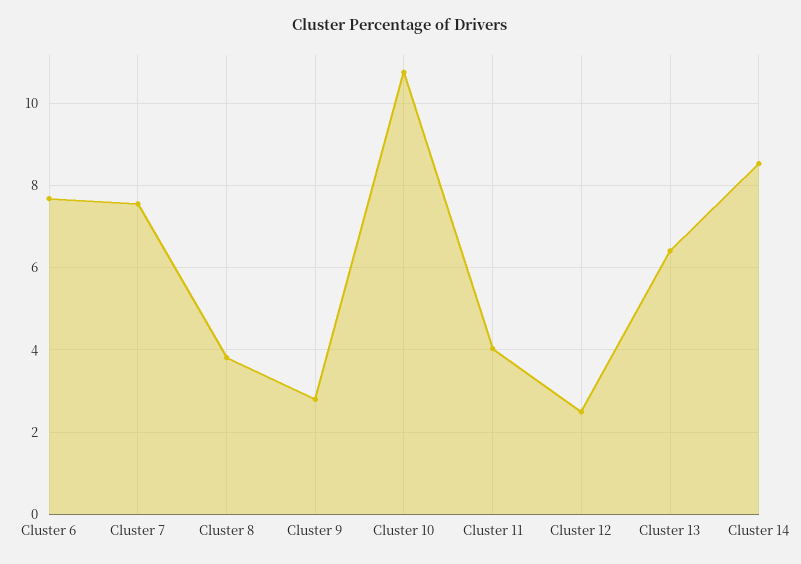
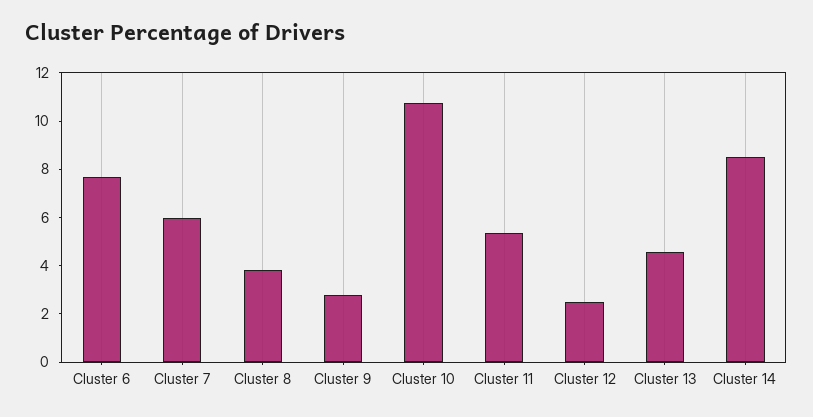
  {
    "Cluster 6": 7.6,
-   "Cluster 7": 7.6,
+   "Cluster 7": 6,
    "Cluster 8": 3.8,
    "Cluster 9": 2.8,
    "Cluster 10": 10.8,
-   "Cluster 11": 4,
+   "Cluster 11": 5.5,
    "Cluster 12": 2.4,
-   "Cluster 13": 6.4,
+   "Cluster 13": 4.5,
    "Cluster 14": 8.6
  }

